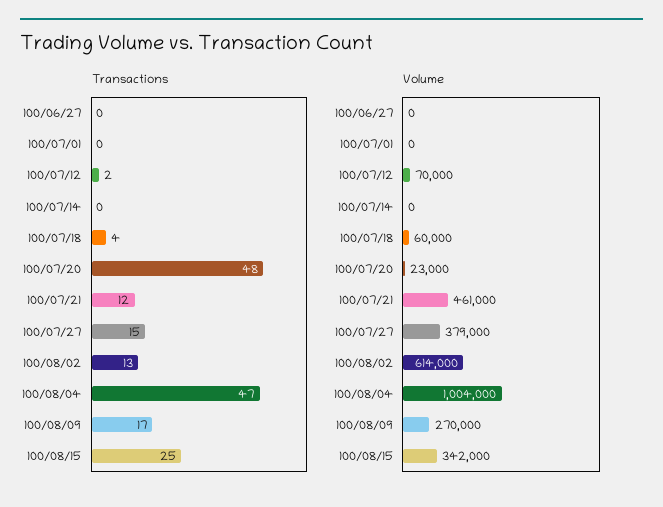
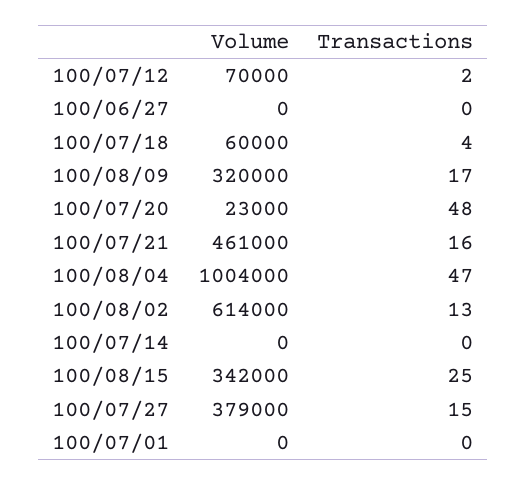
  {
    "Transactions": {
      "100/06/27": 0,
      "100/07/01": 0,
      "100/07/12": 2,
      "100/07/14": 0,
      "100/07/18": 4,
      "100/07/20": 48,
-     "100/07/21": 12,
+     "100/07/21": 16,
      "100/07/27": 15,
      "100/08/02": 13,
      "100/08/04": 47,
      "100/08/09": 17,
      "100/08/15": 25
    },
    "Volume": {
      "100/06/27": 0,
      "100/07/01": 0,
      "100/07/12": 70000,
      "100/07/14": 0,
      "100/07/18": 60000,
      "100/07/20": 23000,
      "100/07/21": 461000,
      "100/07/27": 379000,
      "100/08/02": 614000,
      "100/08/04": 1004000,
-     "100/08/09": 270000,
+     "100/08/09": 320000,
      "100/08/15": 342000
    }
  }

